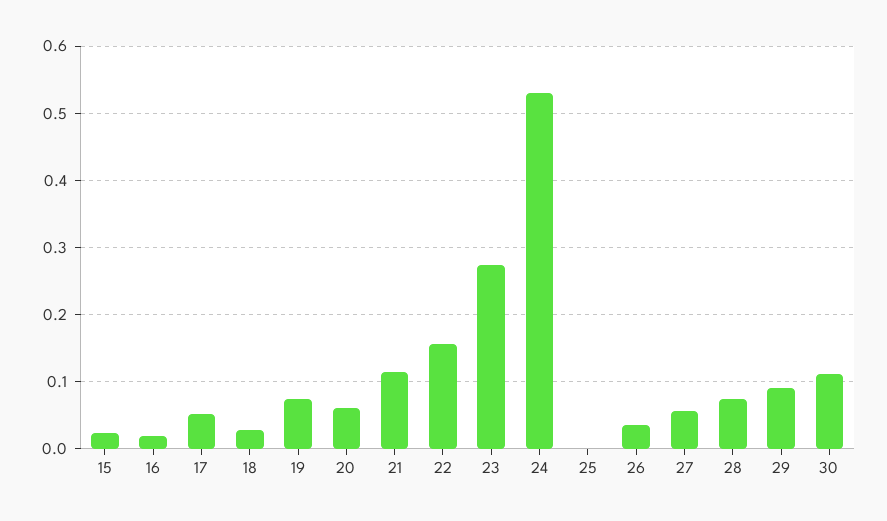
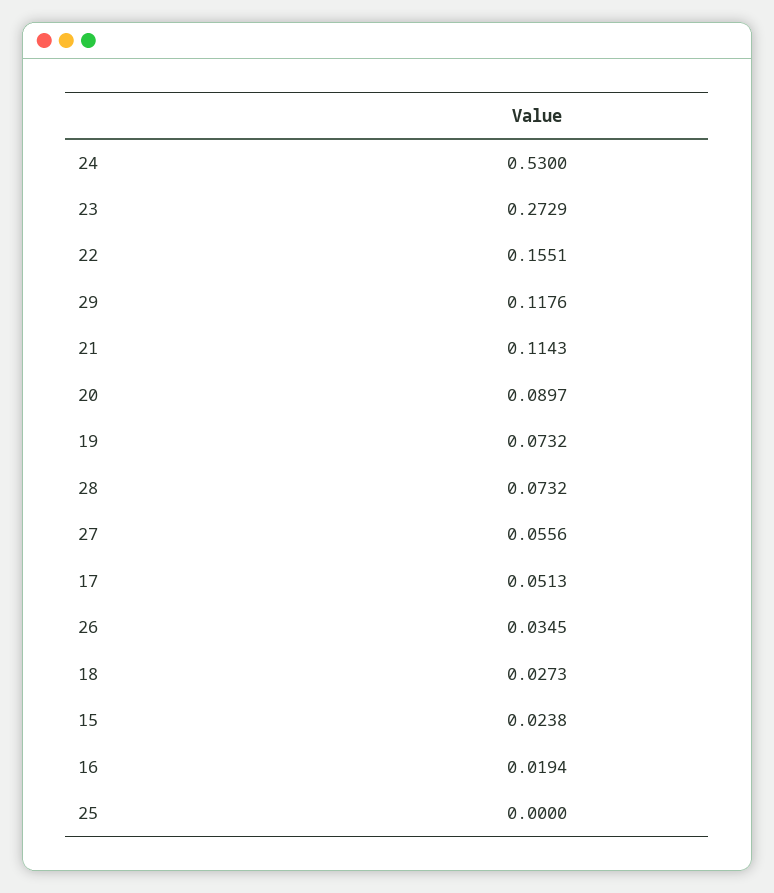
  {
    "15": 0.0238,
    "16": 0.0194,
    "17": 0.0513,
    "18": 0.0273,
    "19": 0.0732,
-   "20": 0.06,
+   "20": 0.0897,
    "21": 0.1143,
    "22": 0.1551,
    "23": 0.2729,
    "24": 0.53,
    "25": 0,
    "26": 0.0345,
    "27": 0.0556,
    "28": 0.0732,
-   "29": 0.09,
+   "29": 0.1176
-   "30": 0.11
  }

